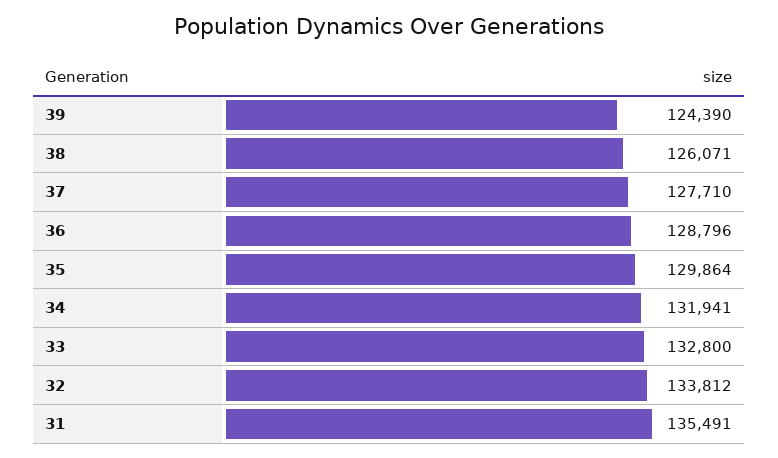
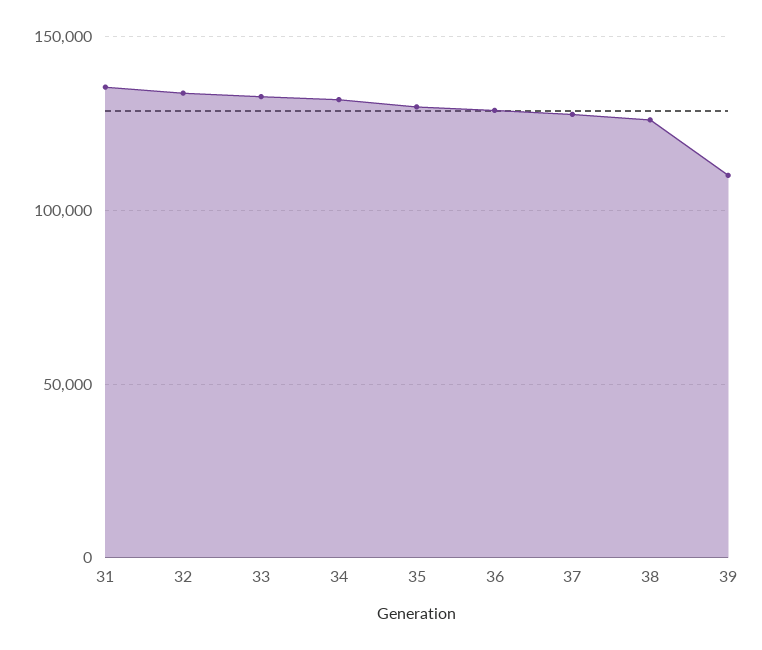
  {
-   "39": 124390,
+   "39": 110000,
    "38": 126071,
    "37": 127710,
    "36": 128796,
    "35": 129864,
    "34": 131941,
    "33": 132800,
    "32": 133812,
    "31": 135491
  }

